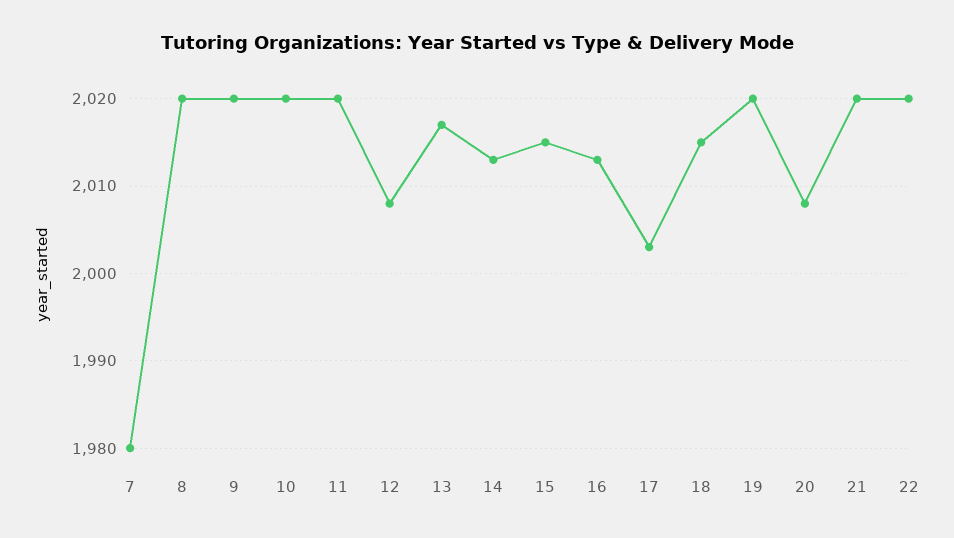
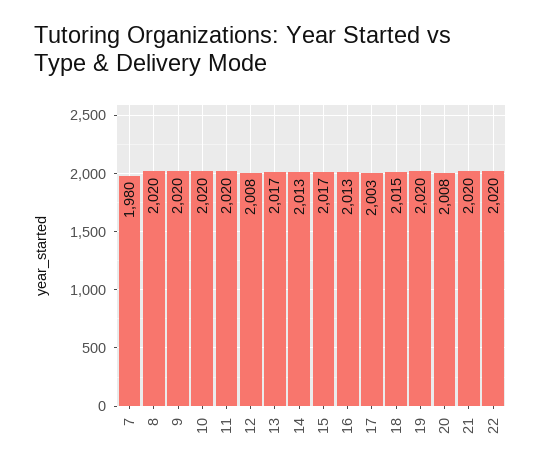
  {
    "7": 1980,
    "8": 2020,
    "9": 2020,
    "10": 2020,
    "11": 2020,
    "12": 2008,
    "13": 2017,
    "14": 2013,
-   "15": 2015,
+   "15": 2017,
    "16": 2013,
    "17": 2003,
    "18": 2015,
    "19": 2020,
    "20": 2008,
    "21": 2020,
    "22": 2020
  }

